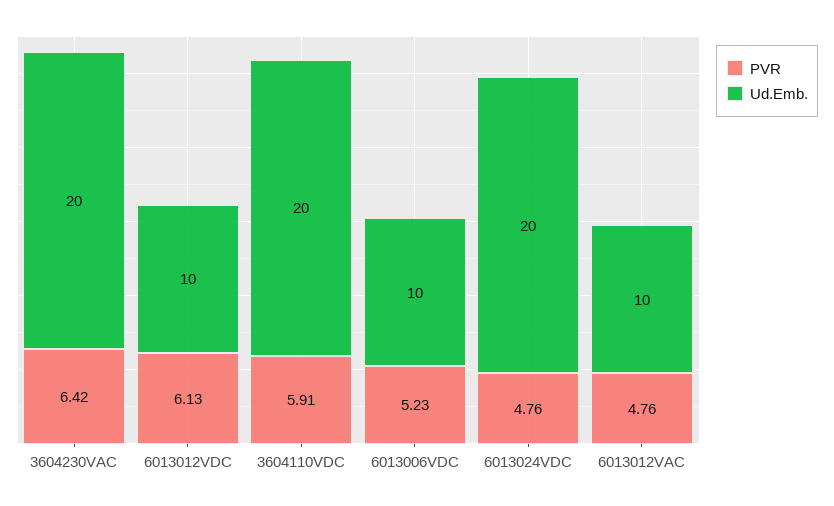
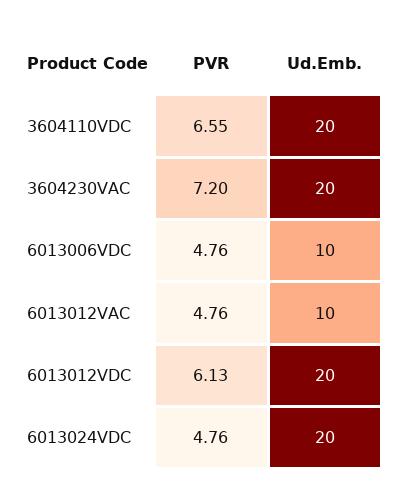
  {
    "PVR": {
-     "3604230VAC": 6.42,
+     "3604230VAC": 7.2,
      "6013012VDC": 6.13,
-     "3604110VDC": 5.91,
+     "3604110VDC": 6.55,
-     "6013006VDC": 5.23,
+     "6013006VDC": 4.76,
      "6013024VDC": 4.76,
      "6013012VAC": 4.76
    },
    "Ud.Emb.": {
      "3604230VAC": 20,
-     "6013012VDC": 10,
+     "6013012VDC": 20,
      "3604110VDC": 20,
      "6013006VDC": 10,
      "6013024VDC": 20,
      "6013012VAC": 10
    }
  }

